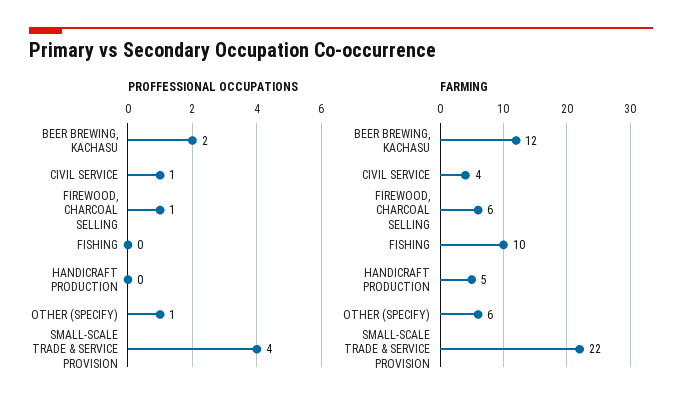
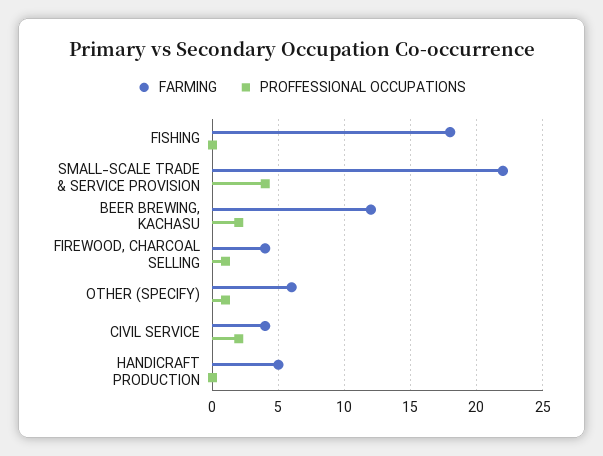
  {
    "PROFFESSIONAL OCCUPATIONS": {
      "BEER BREWING, KACHASU": 2,
-     "CIVIL SERVICE": 1,
+     "CIVIL SERVICE": 2,
      "FIREWOOD, CHARCOAL SELLING": 1,
      "FISHING": 0,
      "HANDICRAFT PRODUCTION": 0,
      "OTHER (SPECIFY)": 1,
      "SMALL-SCALE TRADE & SERVICE PROVISION": 4
    },
    "FARMING": {
      "BEER BREWING, KACHASU": 12,
      "CIVIL SERVICE": 4,
-     "FIREWOOD, CHARCOAL SELLING": 6,
+     "FIREWOOD, CHARCOAL SELLING": 4,
-     "FISHING": 10,
+     "FISHING": 18,
      "HANDICRAFT PRODUCTION": 5,
      "OTHER (SPECIFY)": 6,
      "SMALL-SCALE TRADE & SERVICE PROVISION": 22
    }
  }

